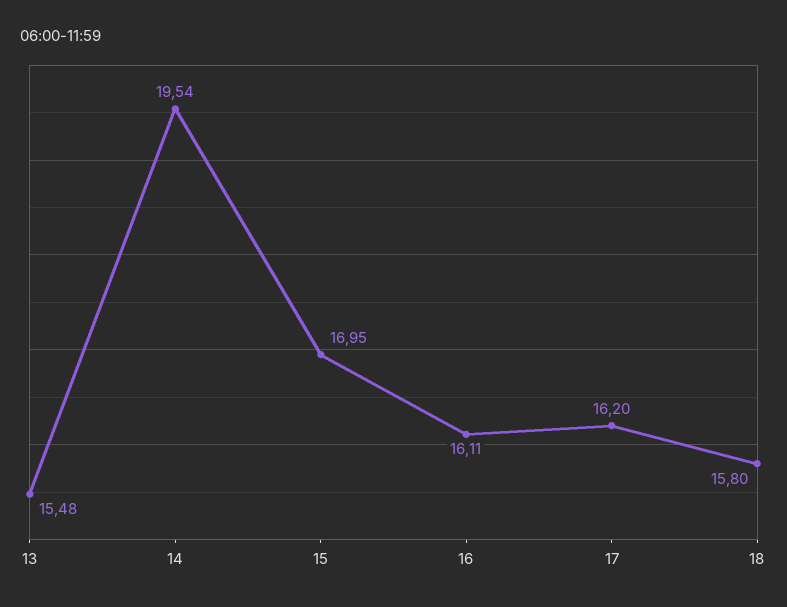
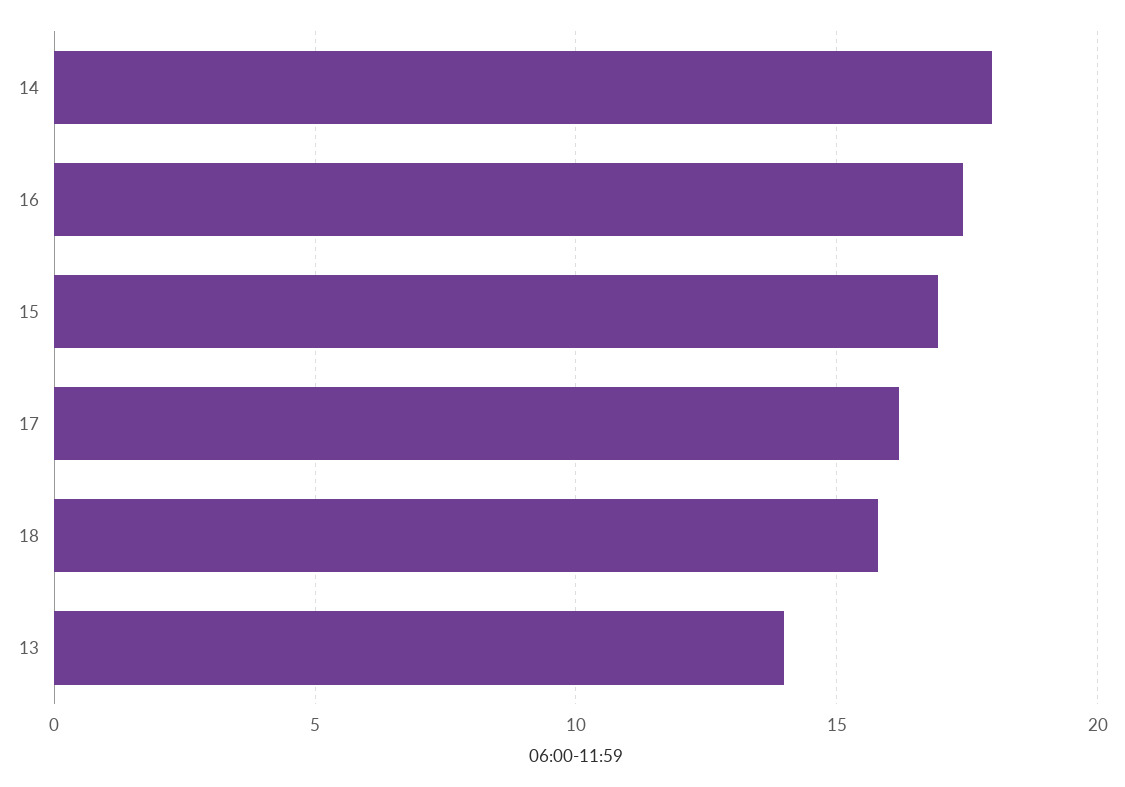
  {
-   "13": 15.48,
+   "13": 14,
-   "14": 19.54,
+   "14": 18,
    "15": 16.95,
-   "16": 16.11,
+   "16": 17.5,
    "17": 16.2,
    "18": 15.8
  }

